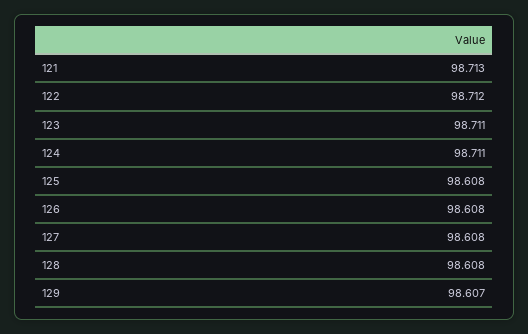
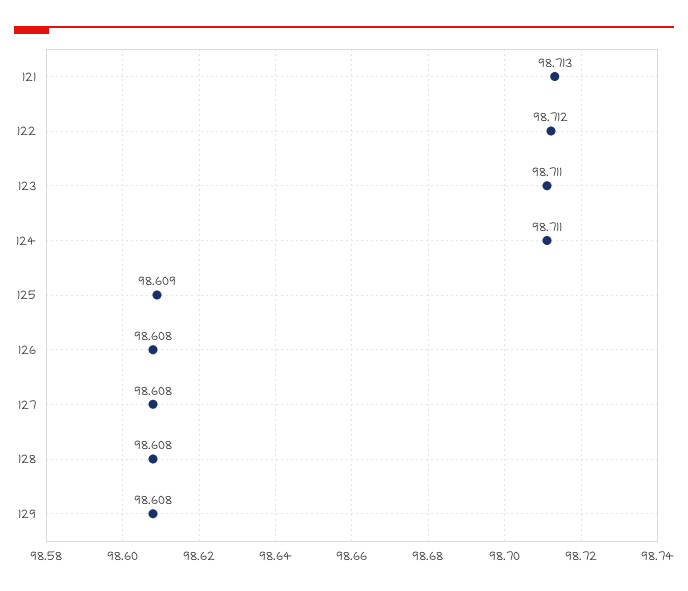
  {
    "121": 98.713,
    "122": 98.712,
    "123": 98.711,
    "124": 98.711,
-   "125": 98.608,
+   "125": 98.609,
    "126": 98.608,
    "127": 98.608,
    "128": 98.608,
-   "129": 98.607
+   "129": 98.608
  }

